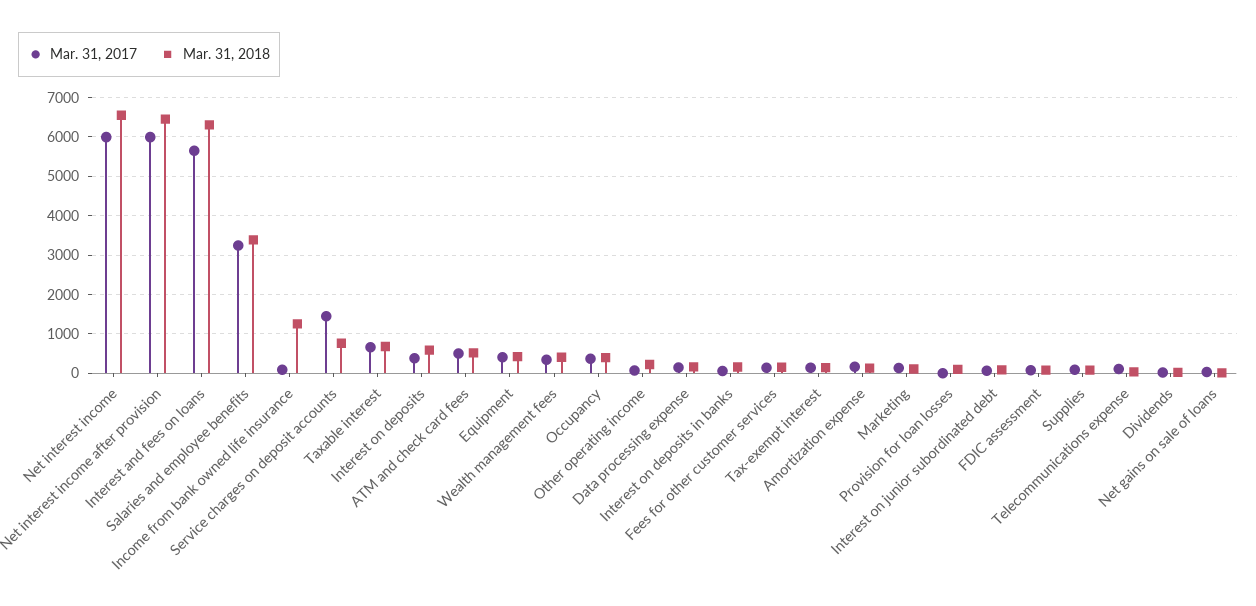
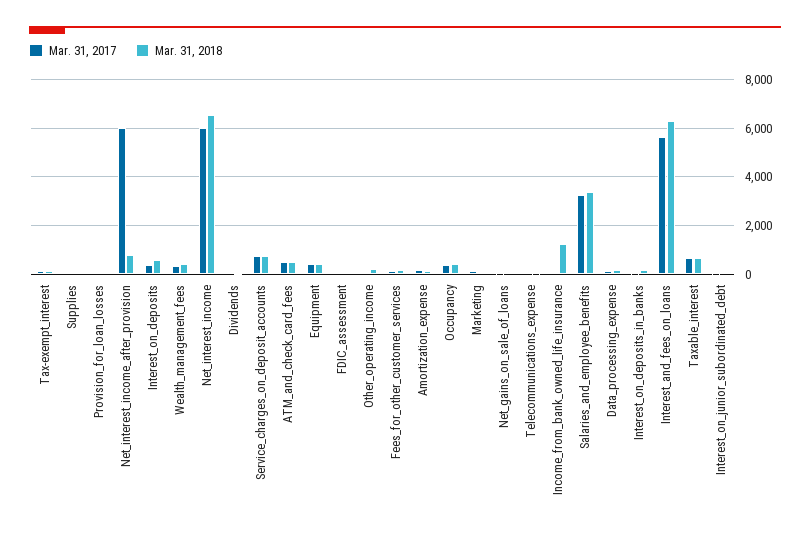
  {
    "Mar. 31, 2017": {
      "Net interest income": 6000,
      "Net interest income after provision": 6000,
      "Interest and fees on loans": 5600,
      "Salaries and employee benefits": 3200,
      "Income from bank owned life insurance": 0,
-     "Service charges on deposit accounts": 1400,
+     "Service charges on deposit accounts": 750,
      "Taxable interest": 600,
      "Interest on deposits": 400,
      "ATM and check card fees": 600,
      "Equipment": 400,
      "Wealth management fees": 400,
      "Occupancy": 400,
      "Other operating income": 0,
      "Data processing expense": 200,
      "Interest on deposits in banks": 0,
      "Fees for other customer services": 200,
      "Tax-exempt interest": 200,
      "Amortization expense": 200,
      "Marketing": 200,
      "Provision for loan losses": 0,
      "Interest on junior subordinated debt": 0,
      "FDIC assessment": 0,
      "Supplies": 0,
      "Telecommunications expense": 200,
      "Dividends": 0,
      "Net gains on sale of loans": 0
    },
    "Mar. 31, 2018": {
      "Net interest income": 6600,
-     "Net interest income after provision": 6400,
+     "Net interest income after provision": 750,
      "Interest and fees on loans": 6400,
      "Salaries and employee benefits": 3400,
      "Income from bank owned life insurance": 1200,
      "Service charges on deposit accounts": 800,
      "Taxable interest": 600,
      "Interest on deposits": 600,
      "ATM and check card fees": 600,
      "Equipment": 400,
      "Wealth management fees": 400,
      "Occupancy": 400,
      "Other operating income": 200,
      "Data processing expense": 200,
      "Interest on deposits in banks": 200,
      "Fees for other customer services": 200,
      "Tax-exempt interest": 200,
      "Amortization expense": 200,
      "Marketing": 200,
      "Provision for loan losses": 200,
      "Interest on junior subordinated debt": 0,
      "FDIC assessment": 0,
      "Supplies": 0,
      "Telecommunications expense": 0,
      "Dividends": 0,
      "Net gains on sale of loans": 0
    }
  }

